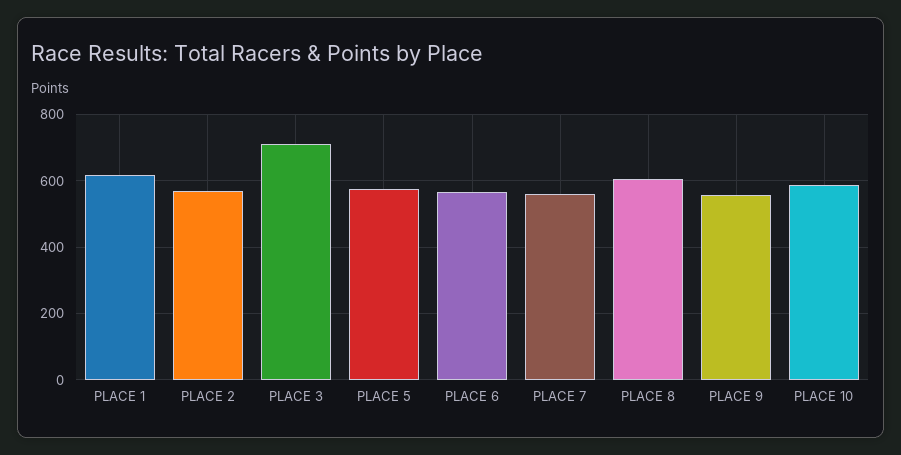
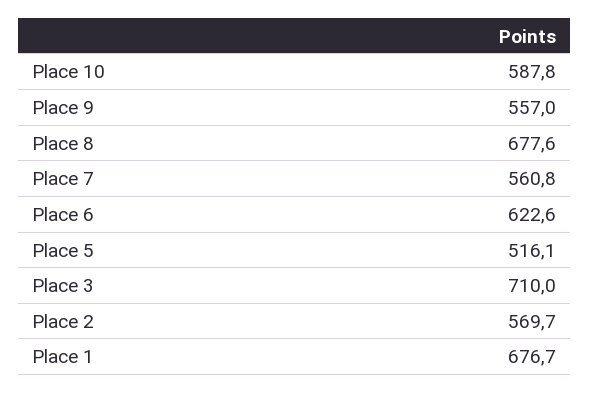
  {
-   "PLACE 1": 620,
+   "PLACE 1": 676.7,
    "PLACE 2": 569.7,
    "PLACE 3": 710,
-   "PLACE 5": 580,
+   "PLACE 5": 516.1,
-   "PLACE 6": 560,
+   "PLACE 6": 622.6,
    "PLACE 7": 560.8,
-   "PLACE 8": 600,
+   "PLACE 8": 677.6,
    "PLACE 9": 557,
    "PLACE 10": 587.8
  }

